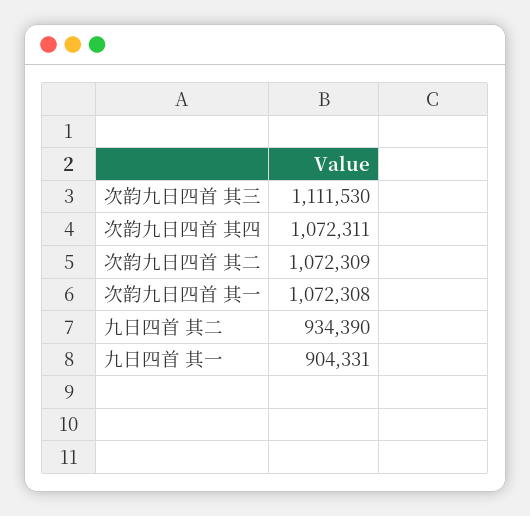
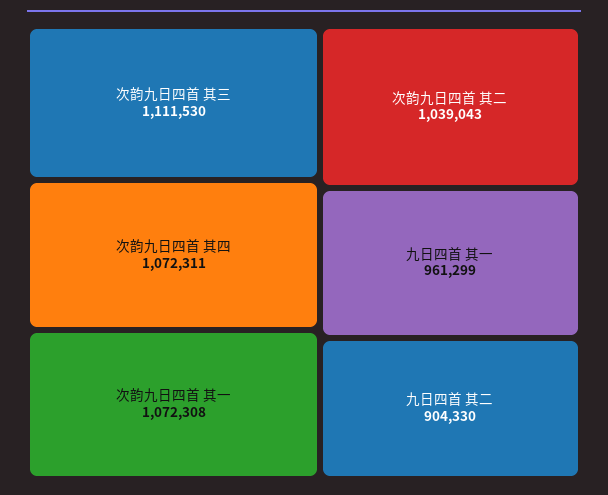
  {
    "次韵九日四首 其三": 1111530,
    "次韵九日四首 其四": 1072311,
-   "次韵九日四首 其二": 1072309,
+   "次韵九日四首 其二": 1039043,
    "次韵九日四首 其一": 1072308,
-   "九日四首 其二": 934390,
+   "九日四首 其二": 904330,
-   "九日四首 其一": 904331
+   "九日四首 其一": 961299
  }

